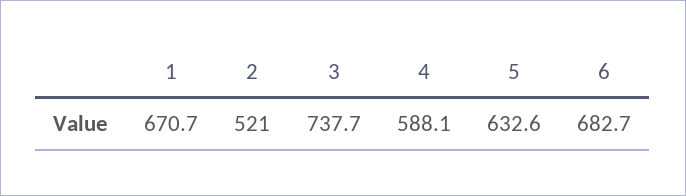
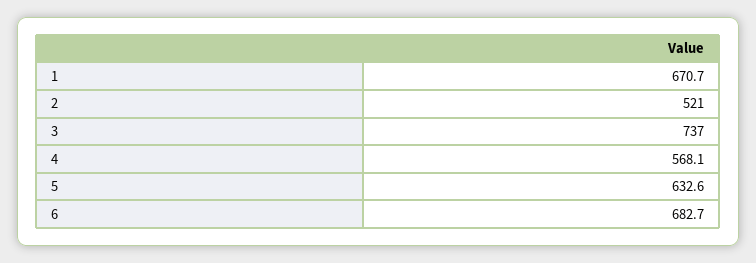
  {
    "1": 670.7,
    "2": 521,
-   "3": 737.7,
+   "3": 737,
-   "4": 588.1,
+   "4": 568.1,
    "5": 632.6,
    "6": 682.7
  }

